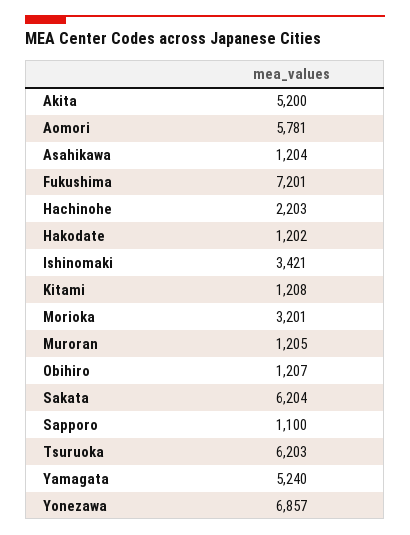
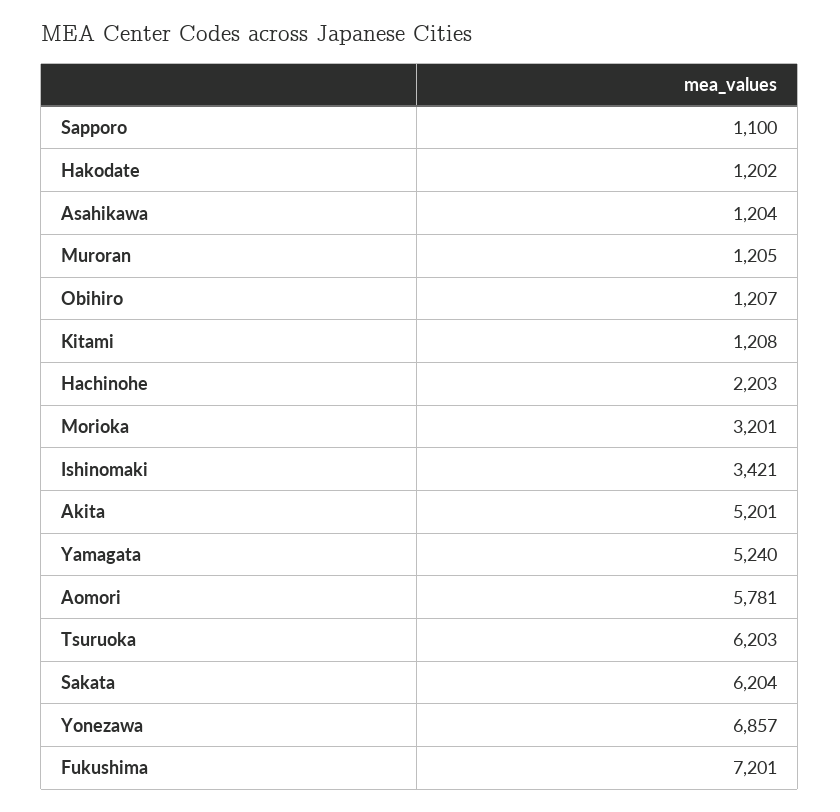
  {
-   "Akita": 5200,
+   "Akita": 5201,
    "Aomori": 5781,
    "Asahikawa": 1204,
    "Fukushima": 7201,
    "Hachinohe": 2203,
    "Hakodate": 1202,
    "Ishinomaki": 3421,
    "Kitami": 1208,
    "Morioka": 3201,
    "Muroran": 1205,
    "Obihiro": 1207,
    "Sakata": 6204,
    "Sapporo": 1100,
    "Tsuruoka": 6203,
    "Yamagata": 5240,
    "Yonezawa": 6857
  }

